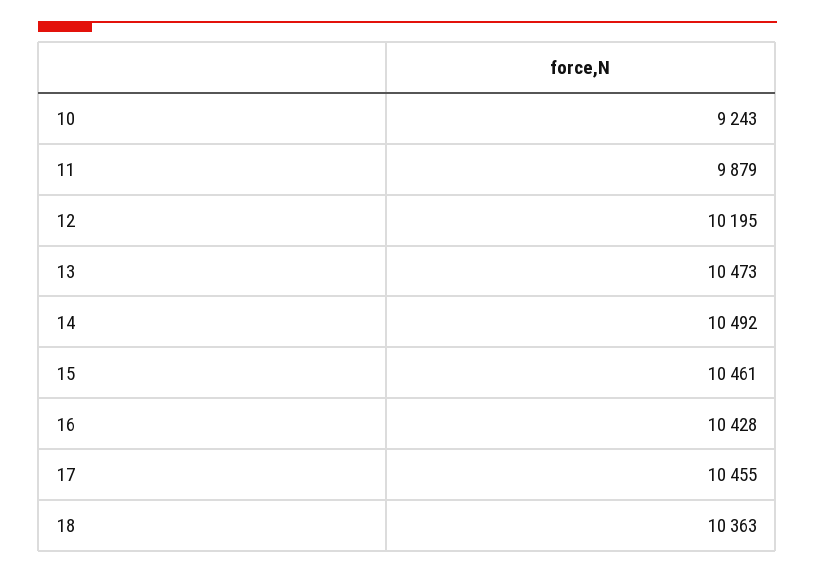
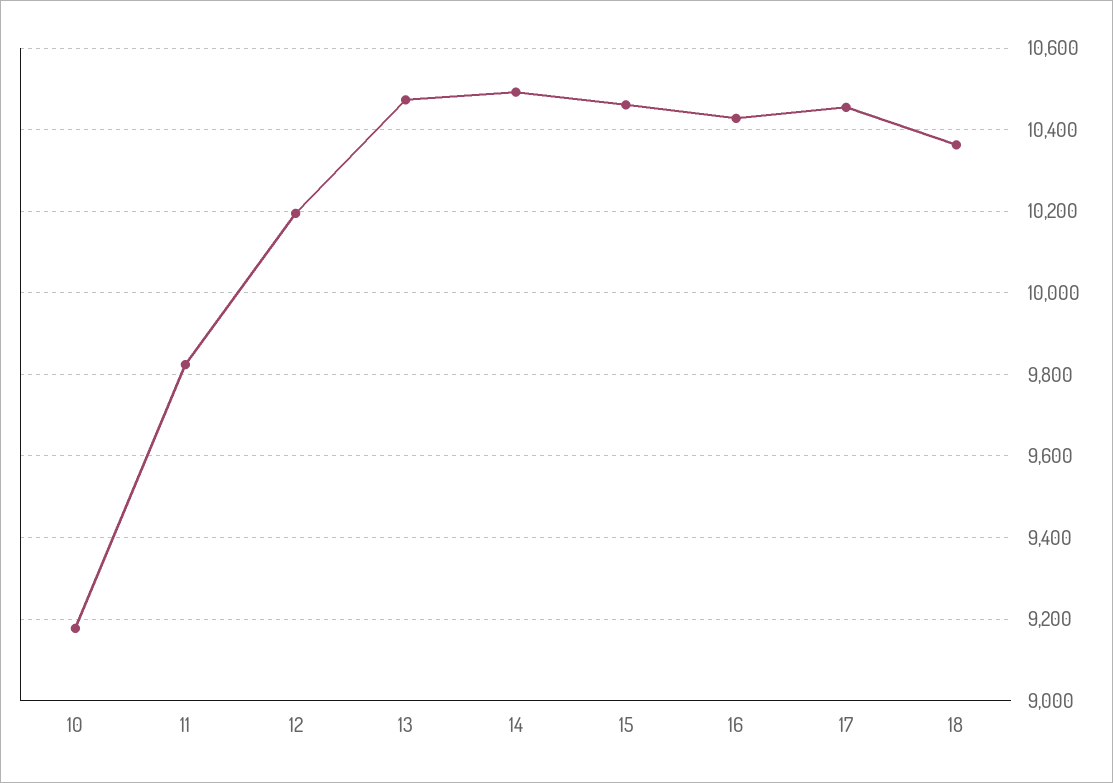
  {
-   "10": 9243,
+   "10": 9180,
-   "11": 9879,
+   "11": 9820,
    "12": 10195,
    "13": 10473,
    "14": 10492,
    "15": 10461,
    "16": 10428,
    "17": 10455,
    "18": 10363
  }

